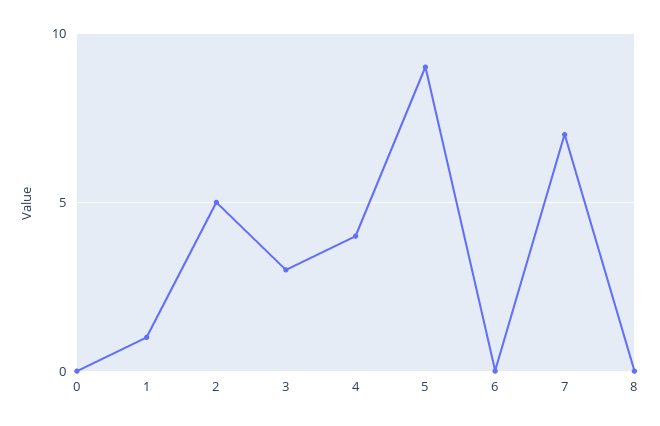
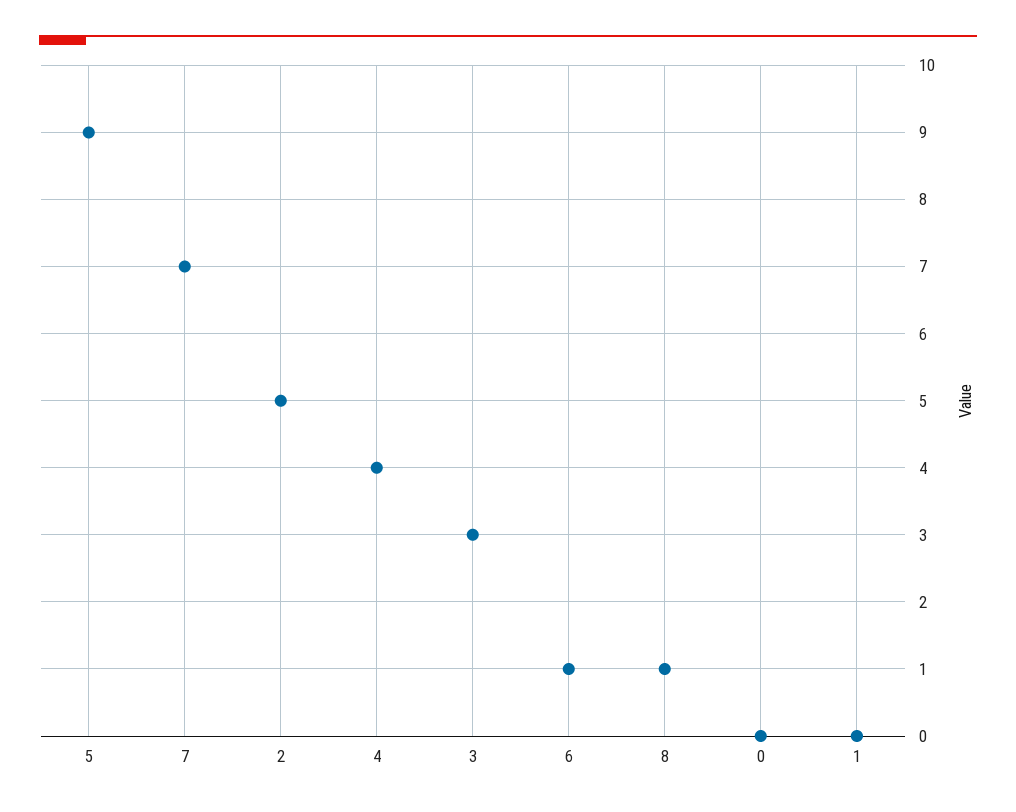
  {
    "0": 0,
-   "1": 1,
+   "1": 0,
    "2": 5,
    "3": 3,
    "4": 4,
    "5": 9,
-   "6": 0,
+   "6": 1,
    "7": 7,
-   "8": 0
+   "8": 1
  }

